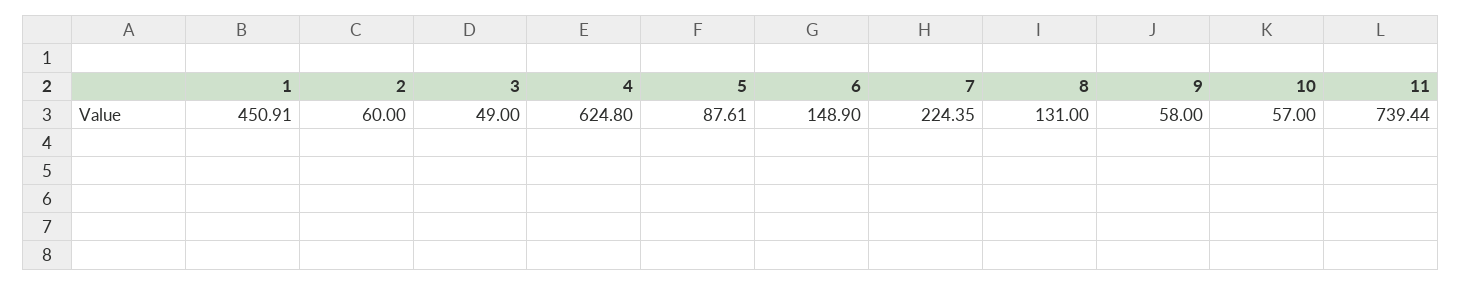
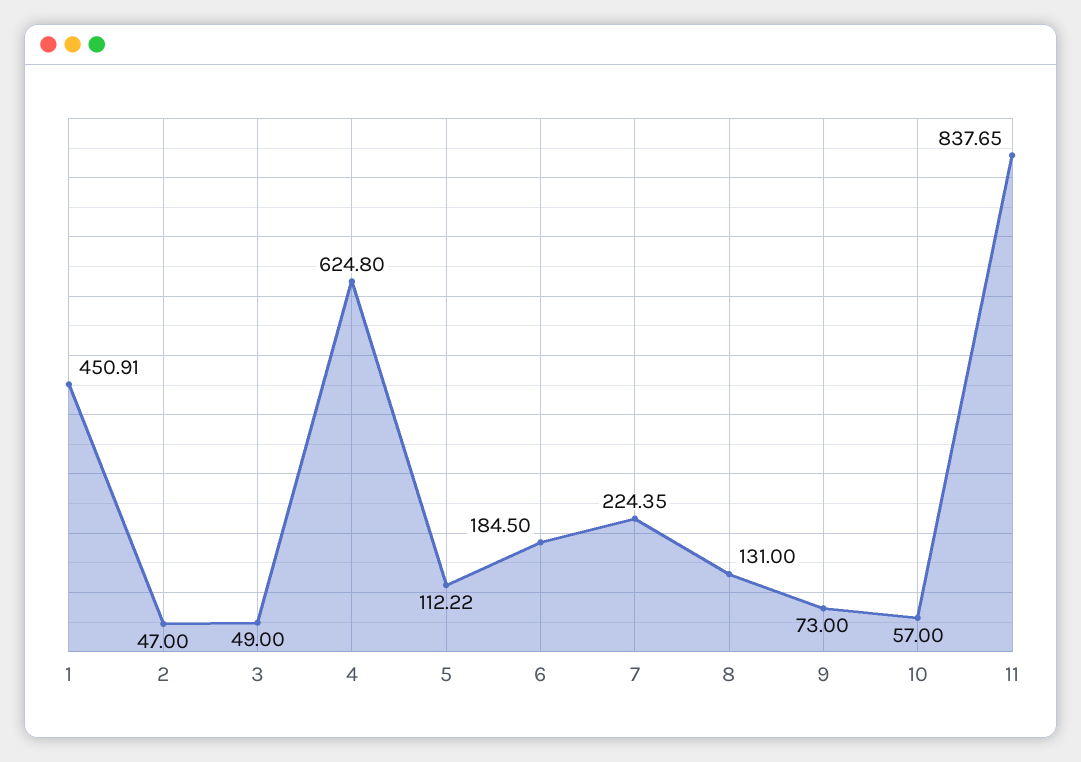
  {
    "1": 450.91,
-   "2": 60,
+   "2": 47,
    "3": 49,
    "4": 624.8,
-   "5": 87.61,
+   "5": 112.22,
-   "6": 148.9,
+   "6": 184.5,
    "7": 224.35,
    "8": 131,
-   "9": 58,
+   "9": 73,
    "10": 57,
-   "11": 739.44
+   "11": 837.65
  }

